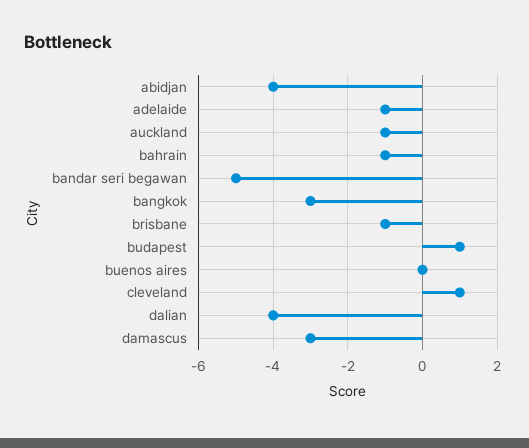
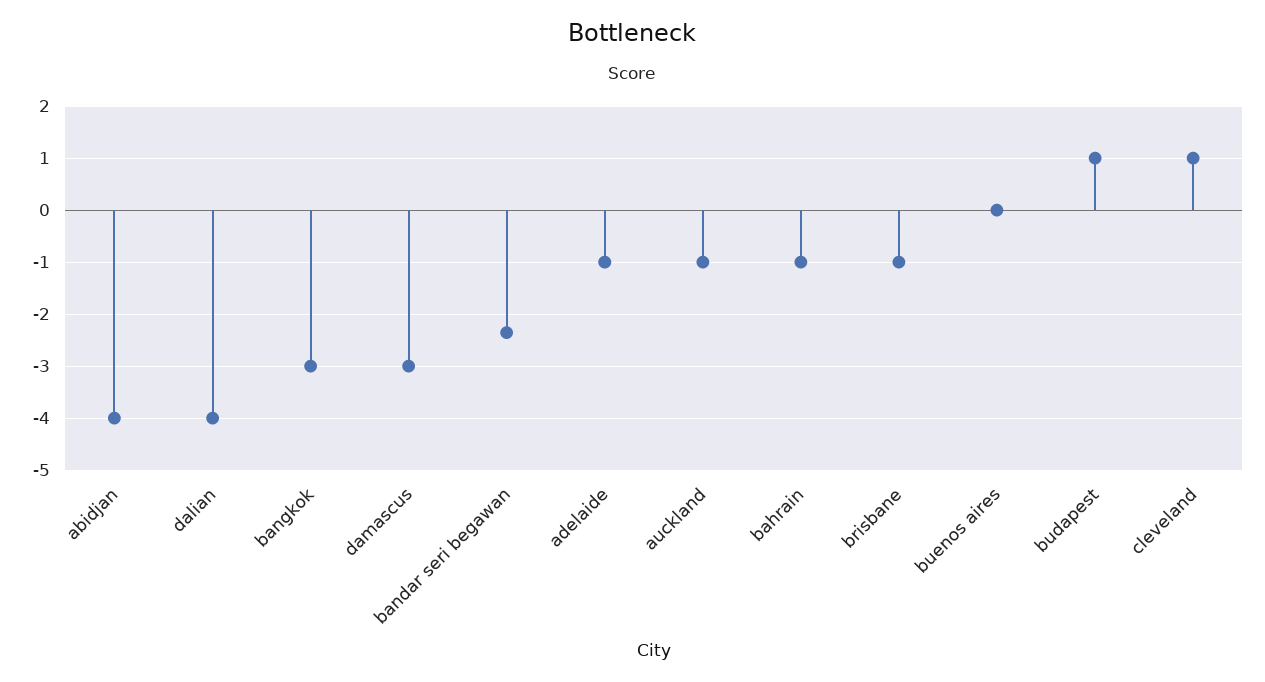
  {
    "abidjan": -4,
    "adelaide": -1,
    "auckland": -1,
    "bahrain": -1,
-   "bandar seri begawan": -5,
+   "bandar seri begawan": -2.4,
    "bangkok": -3,
    "brisbane": -1,
    "budapest": 1,
    "buenos aires": 0,
    "cleveland": 1,
    "dalian": -4,
    "damascus": -3
  }

